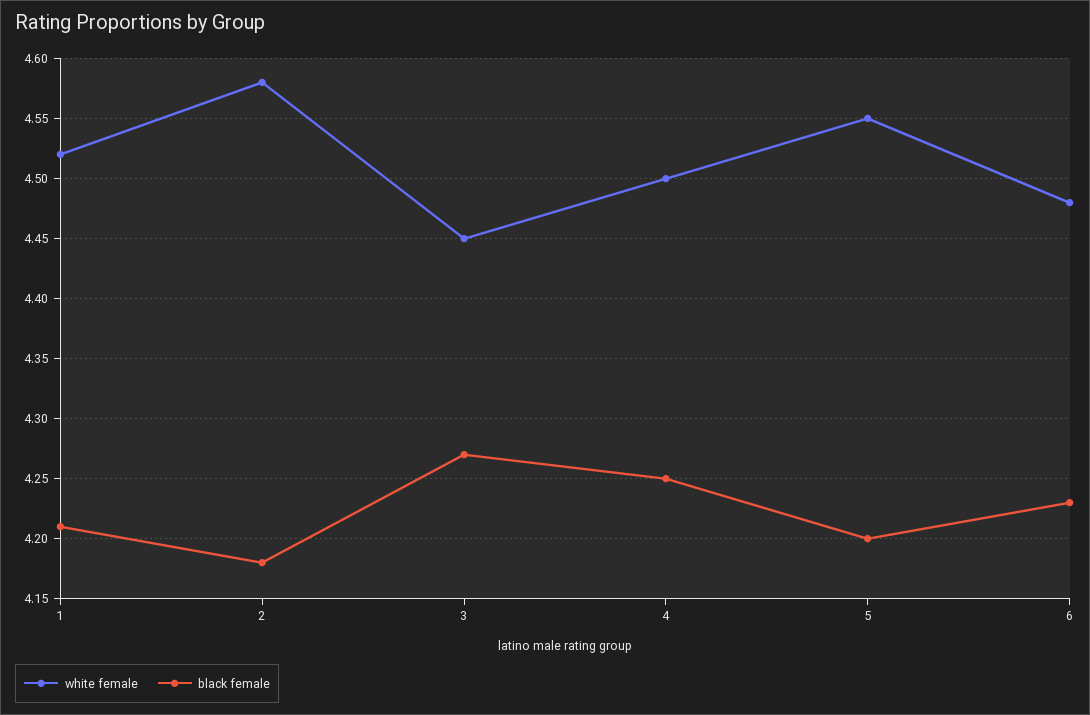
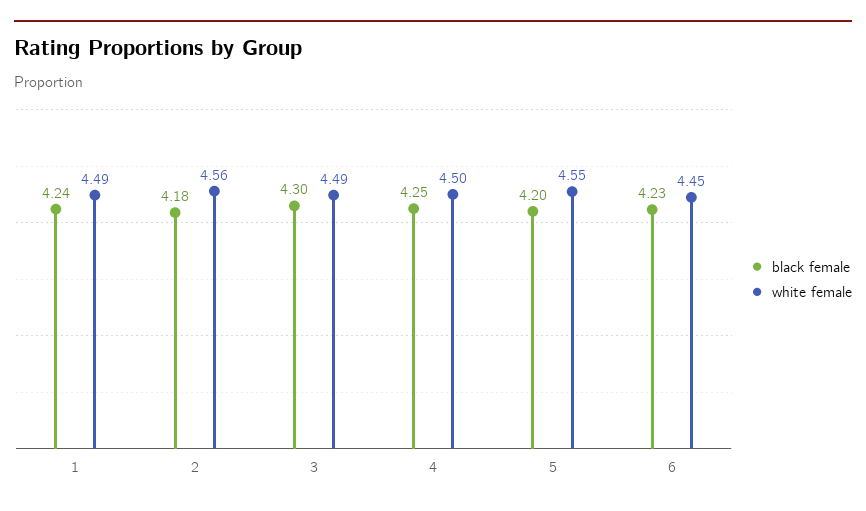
  {
    "white female": {
-     "1": 4.52,
+     "1": 4.49,
-     "2": 4.58,
+     "2": 4.56,
-     "3": 4.45,
+     "3": 4.49,
      "4": 4.5,
      "5": 4.55,
-     "6": 4.48
+     "6": 4.45
    },
    "black female": {
-     "1": 4.21,
+     "1": 4.24,
      "2": 4.18,
-     "3": 4.27,
+     "3": 4.3,
      "4": 4.25,
      "5": 4.2,
      "6": 4.23
    }
  }

